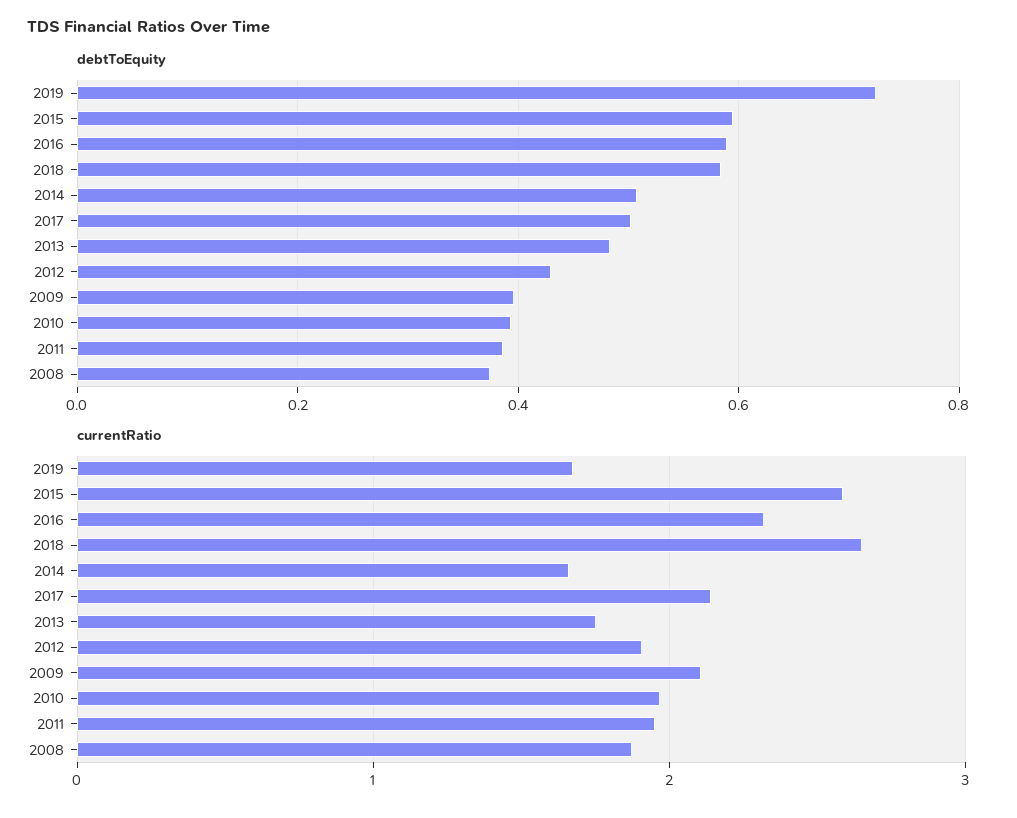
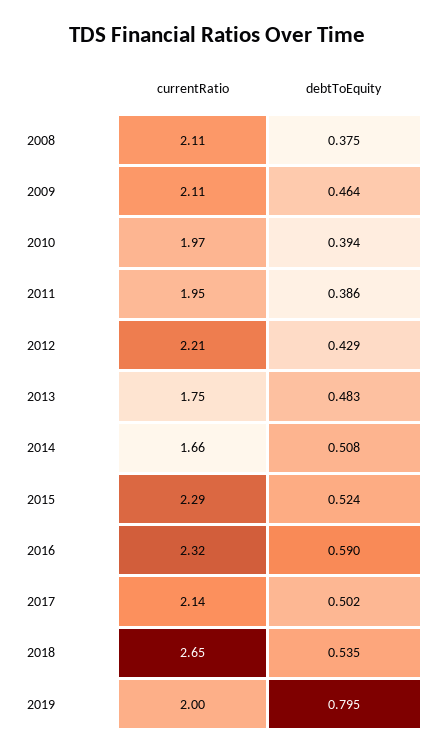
  {
    "debtToEquity": {
-     "2019": 0.72,
+     "2019": 0.795,
-     "2015": 0.6,
+     "2015": 0.524,
      "2016": 0.59,
-     "2018": 0.58,
+     "2018": 0.535,
      "2014": 0.508,
      "2017": 0.502,
      "2013": 0.483,
      "2012": 0.429,
-     "2009": 0.4,
+     "2009": 0.464,
      "2010": 0.394,
      "2011": 0.386,
      "2008": 0.375
    },
    "currentRatio": {
-     "2019": 1.7,
+     "2019": 2,
-     "2015": 2.6,
+     "2015": 2.29,
      "2016": 2.32,
      "2018": 2.65,
      "2014": 1.66,
      "2017": 2.14,
      "2013": 1.75,
-     "2012": 1.9,
+     "2012": 2.21,
      "2009": 2.11,
      "2010": 1.97,
      "2011": 1.95,
-     "2008": 1.9
+     "2008": 2.11
    }
  }

